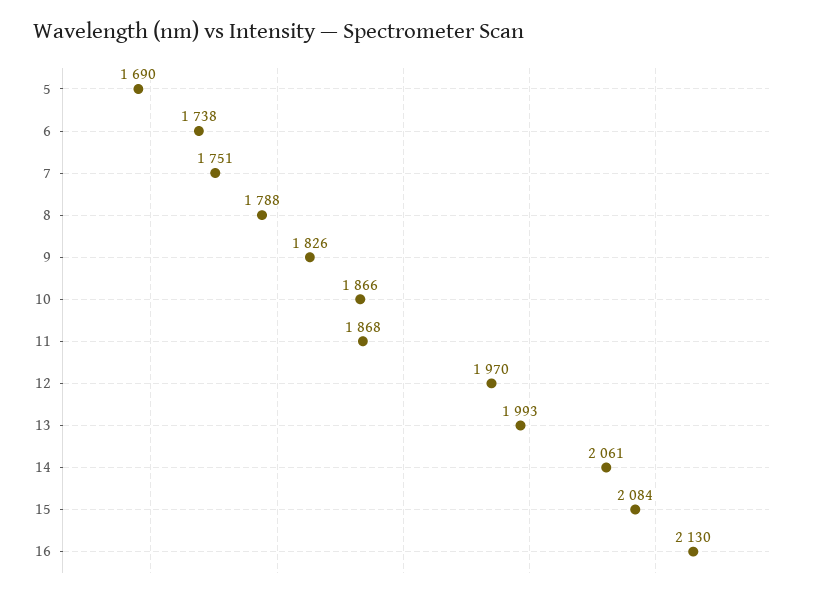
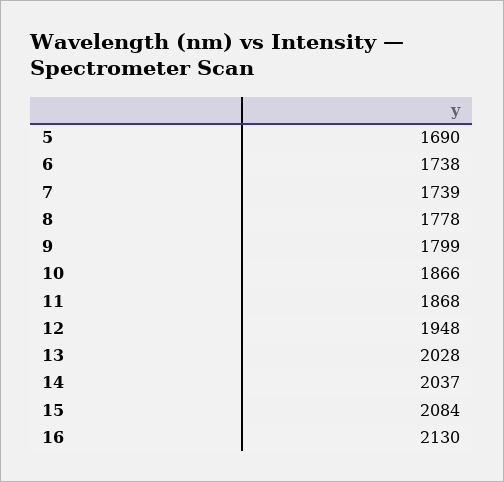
  {
    "5": 1690,
    "6": 1738,
-   "7": 1751,
+   "7": 1739,
-   "8": 1788,
+   "8": 1778,
-   "9": 1826,
+   "9": 1799,
    "10": 1866,
    "11": 1868,
-   "12": 1970,
+   "12": 1948,
-   "13": 1993,
+   "13": 2028,
-   "14": 2061,
+   "14": 2037,
    "15": 2084,
    "16": 2130
  }

